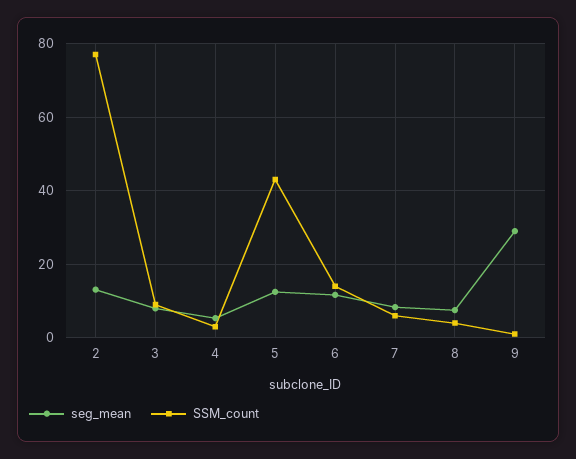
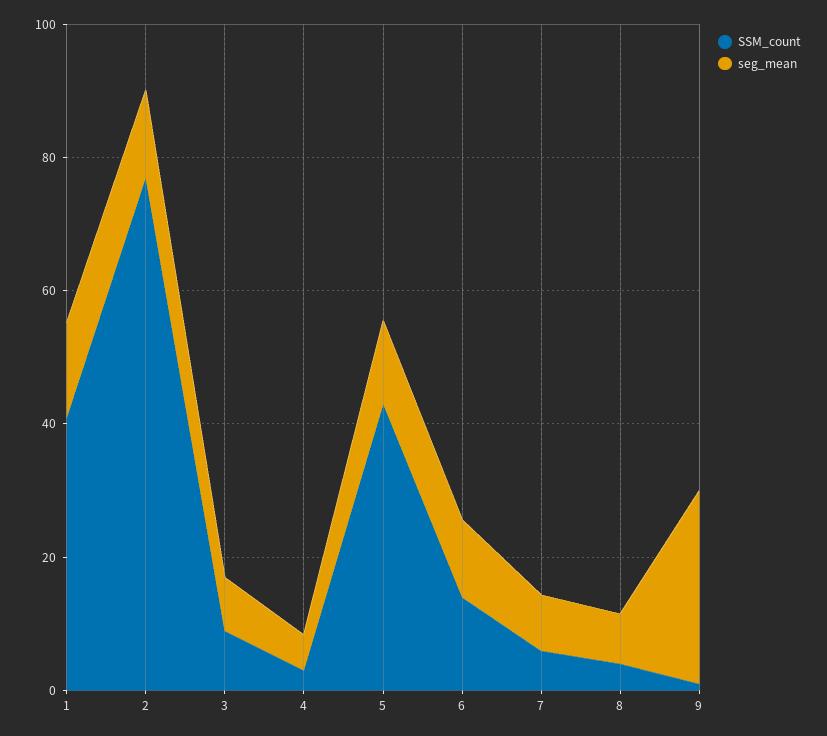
  {
    "seg_mean": {
      "2": 14,
      "3": 8,
      "4": 6,
      "5": 12,
      "6": 12,
      "7": 8,
      "8": 8,
-     "9": 30
+     "9": 30,
+     "1": 15
    },
    "SSM_count": {
      "2": 78,
      "3": 10,
      "4": 4,
      "5": 44,
      "6": 14,
      "7": 6,
      "8": 4,
-     "9": 2
+     "9": 2,
+     "1": 40
    }
  }

